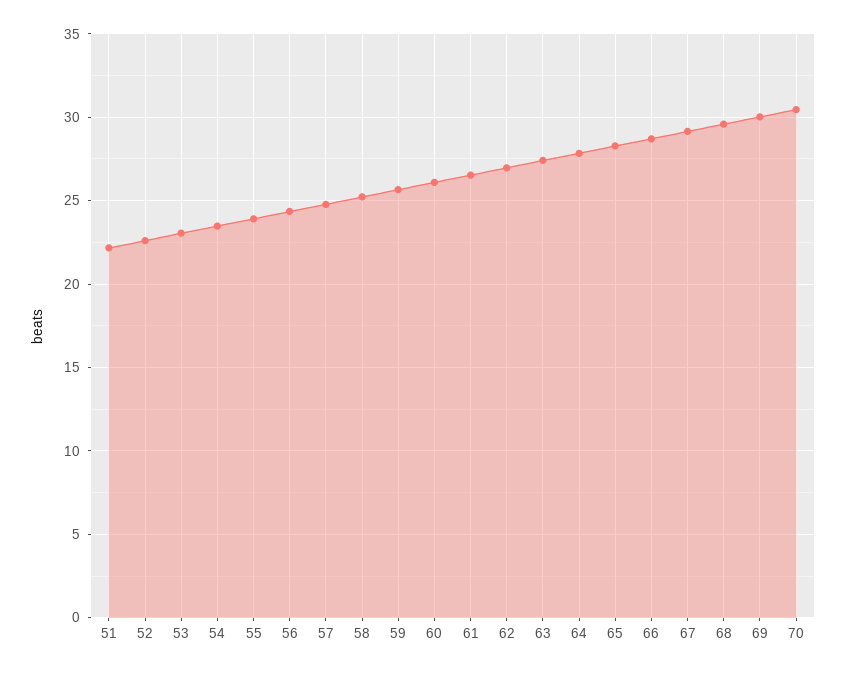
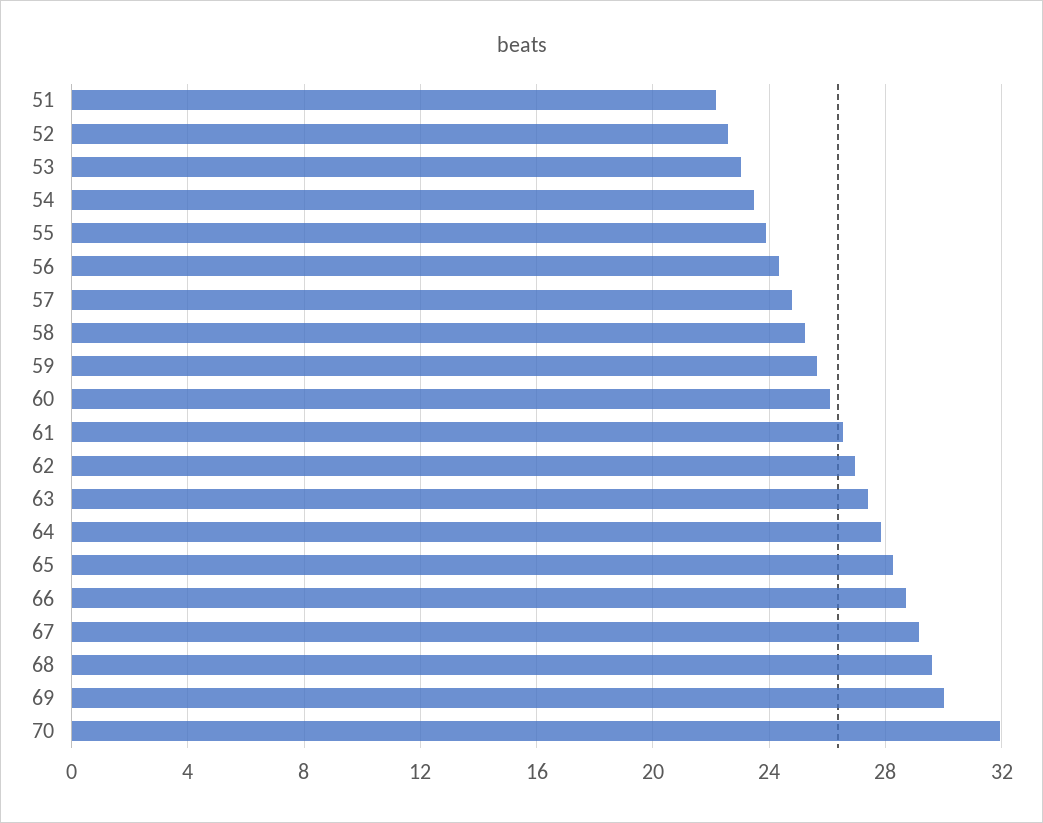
  {
    "51": 22,
    "52": 22.5,
    "53": 23,
    "54": 23.5,
    "55": 24,
    "56": 24.5,
    "57": 25,
    "58": 25,
    "59": 25.5,
    "60": 26,
    "61": 26.5,
    "62": 27,
    "63": 27.5,
    "64": 28,
    "65": 28.5,
    "66": 28.5,
    "67": 29,
    "68": 29.5,
    "69": 30,
-   "70": 30.5
+   "70": 32
  }

